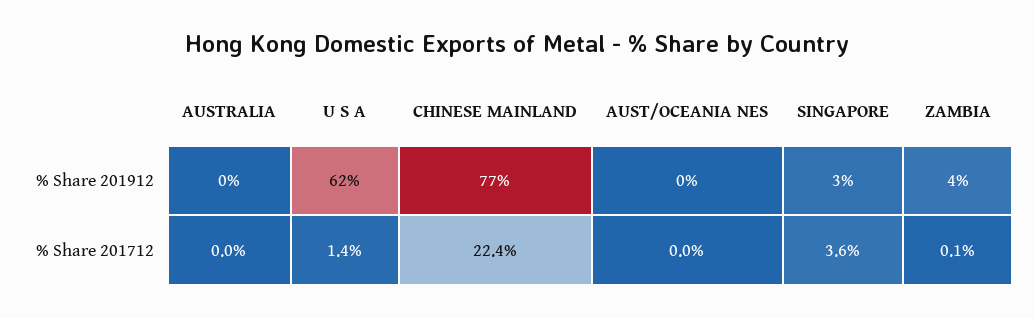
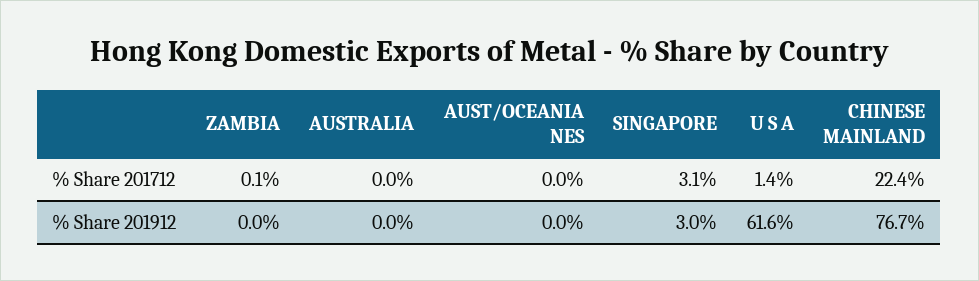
  {
    "AUSTRALIA": {
      "% Share 201912": 0,
      "% Share 201712": 0
    },
    "U S A": {
      "% Share 201912": 61.6,
      "% Share 201712": 1.4
    },
    "CHINESE MAINLAND": {
      "% Share 201912": 76.7,
      "% Share 201712": 22.4
    },
    "AUST/OCEANIA NES": {
      "% Share 201912": 0,
      "% Share 201712": 0
    },
    "SINGAPORE": {
      "% Share 201912": 3,
-     "% Share 201712": 3.6
+     "% Share 201712": 3.1
    },
    "ZAMBIA": {
-     "% Share 201912": 4,
+     "% Share 201912": 0,
      "% Share 201712": 0.1
    }
  }

